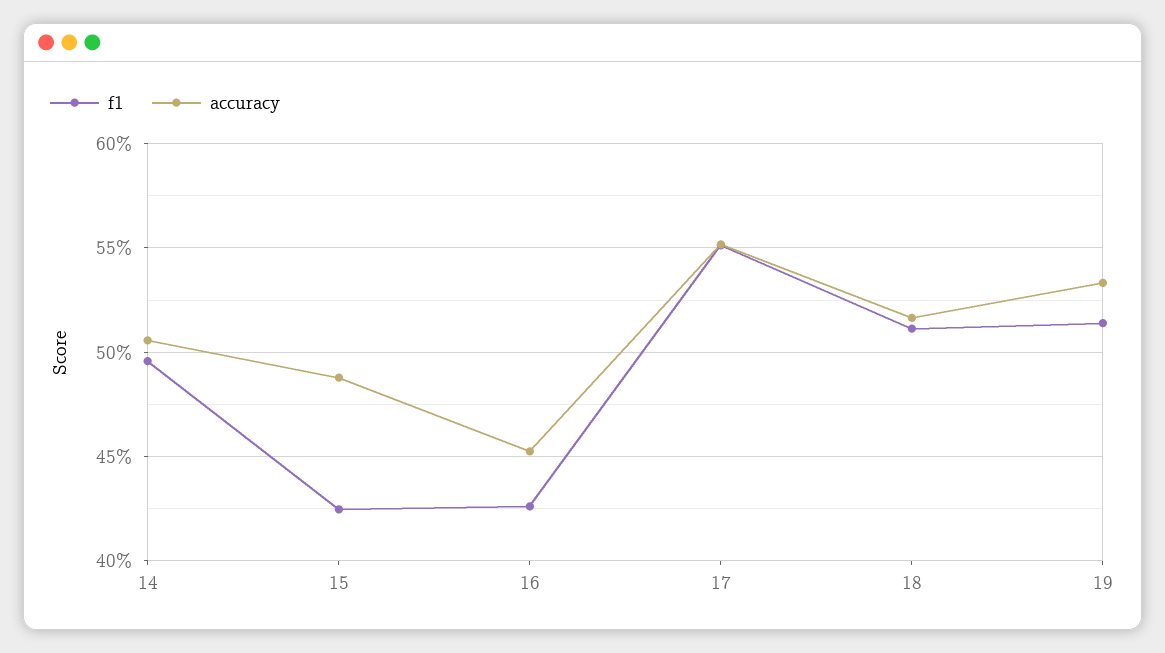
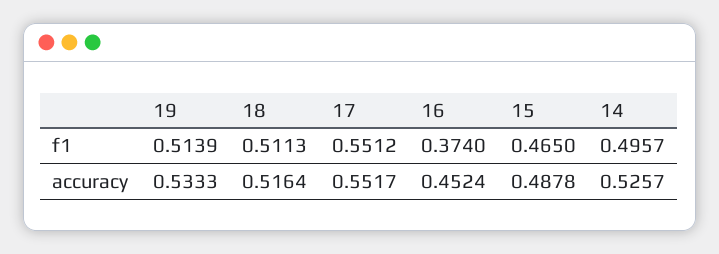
  {
    "f1": {
      "14": 0.4957,
-     "15": 0.425,
+     "15": 0.465,
-     "16": 0.425,
+     "16": 0.374,
      "17": 0.5512,
      "18": 0.5113,
      "19": 0.5139
    },
    "accuracy": {
-     "14": 0.505,
+     "14": 0.5257,
      "15": 0.4878,
      "16": 0.4524,
      "17": 0.5517,
      "18": 0.5164,
      "19": 0.5333
    }
  }

